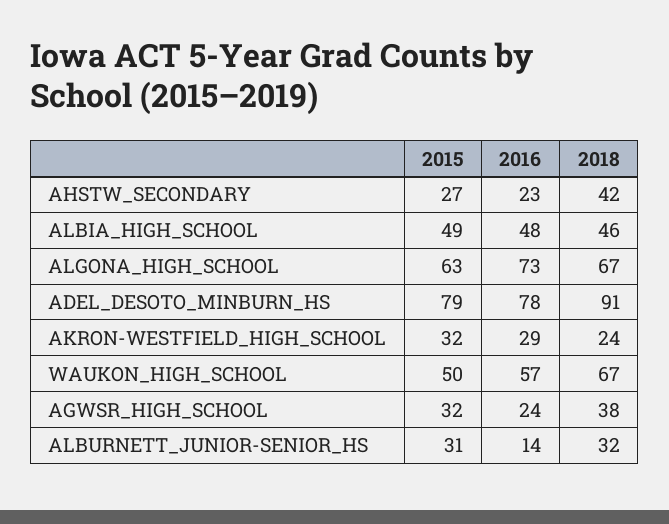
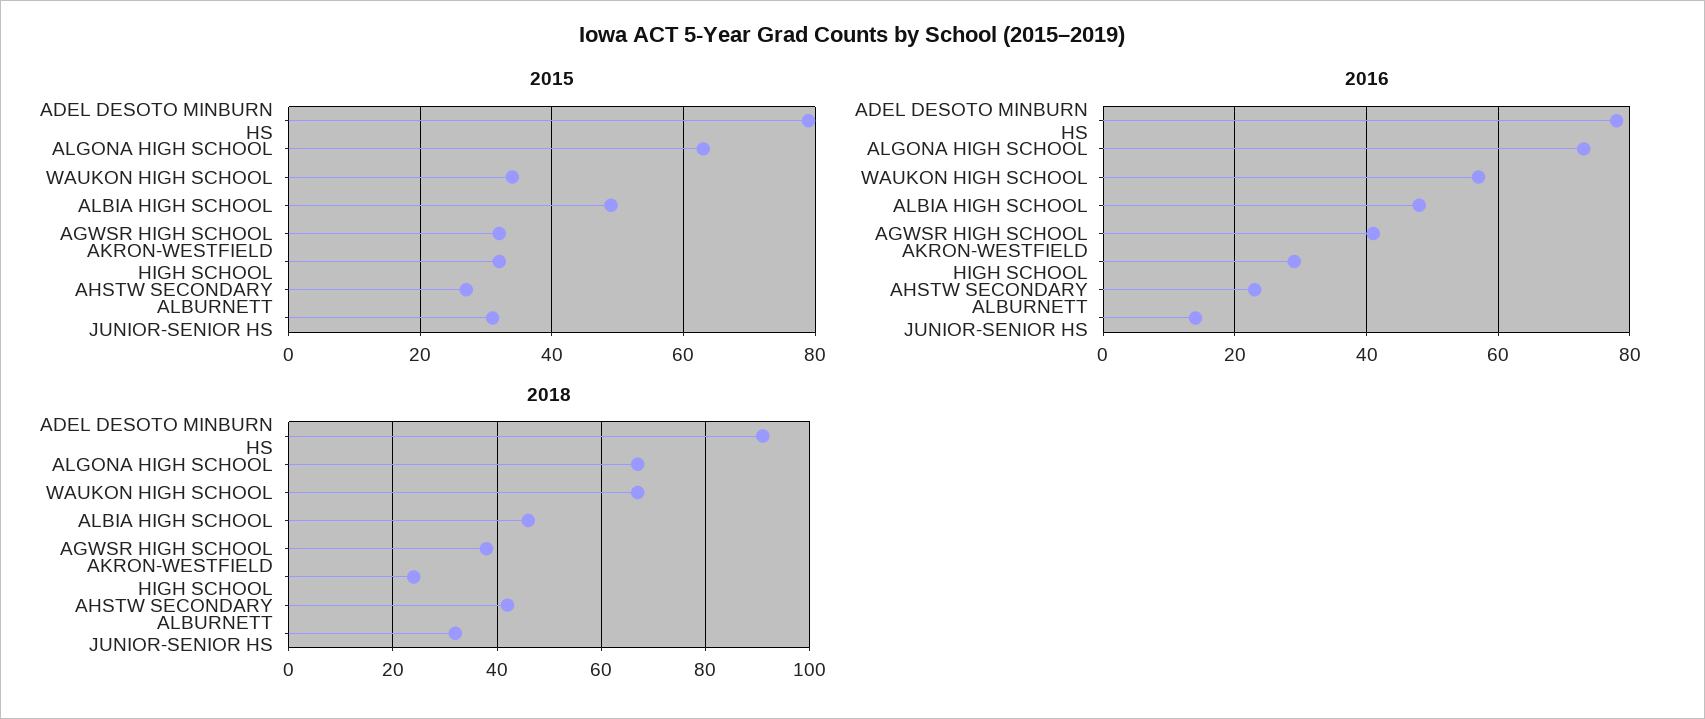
  {
    "2015": {
      "AHSTW_SECONDARY": 27,
      "ALBIA_HIGH_SCHOOL": 49,
      "ALGONA_HIGH_SCHOOL": 63,
      "ADEL_DESOTO_MINBURN_HS": 79,
      "AKRON-WESTFIELD_HIGH_SCHOOL": 32,
-     "WAUKON_HIGH_SCHOOL": 50,
+     "WAUKON_HIGH_SCHOOL": 35,
      "AGWSR_HIGH_SCHOOL": 32,
      "ALBURNETT_JUNIOR-SENIOR_HS": 31
    },
    "2016": {
      "AHSTW_SECONDARY": 23,
      "ALBIA_HIGH_SCHOOL": 48,
      "ALGONA_HIGH_SCHOOL": 73,
      "ADEL_DESOTO_MINBURN_HS": 78,
      "AKRON-WESTFIELD_HIGH_SCHOOL": 29,
      "WAUKON_HIGH_SCHOOL": 57,
-     "AGWSR_HIGH_SCHOOL": 24,
+     "AGWSR_HIGH_SCHOOL": 40,
      "ALBURNETT_JUNIOR-SENIOR_HS": 14
    },
    "2018": {
      "AHSTW_SECONDARY": 42,
      "ALBIA_HIGH_SCHOOL": 46,
      "ALGONA_HIGH_SCHOOL": 67,
      "ADEL_DESOTO_MINBURN_HS": 91,
      "AKRON-WESTFIELD_HIGH_SCHOOL": 24,
      "WAUKON_HIGH_SCHOOL": 67,
      "AGWSR_HIGH_SCHOOL": 38,
      "ALBURNETT_JUNIOR-SENIOR_HS": 32
    }
  }

